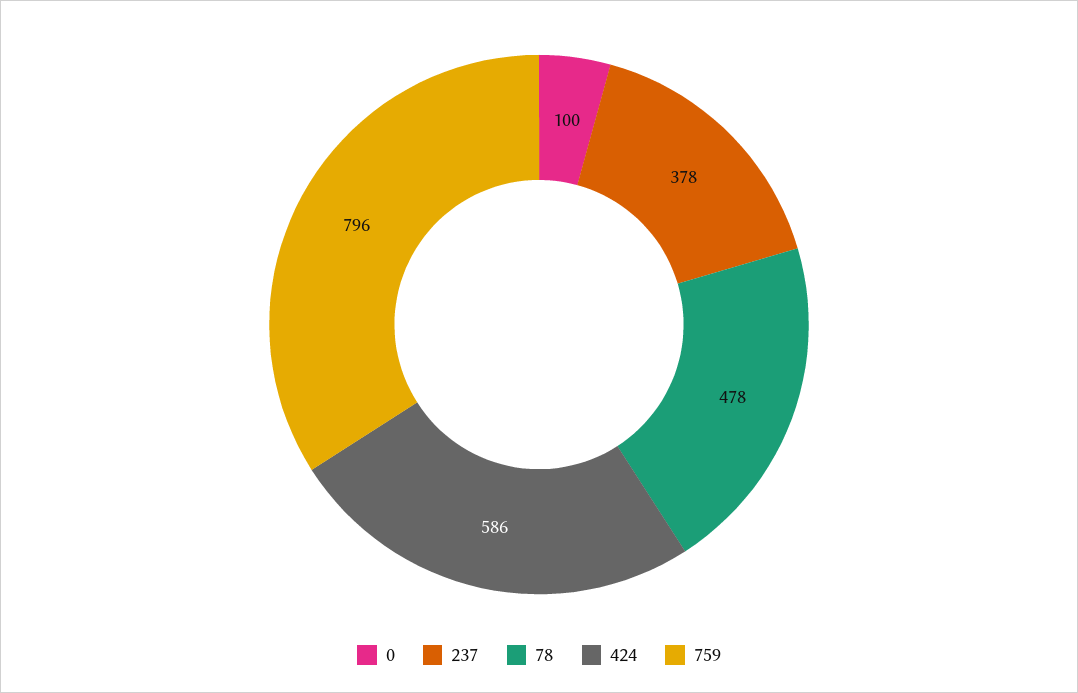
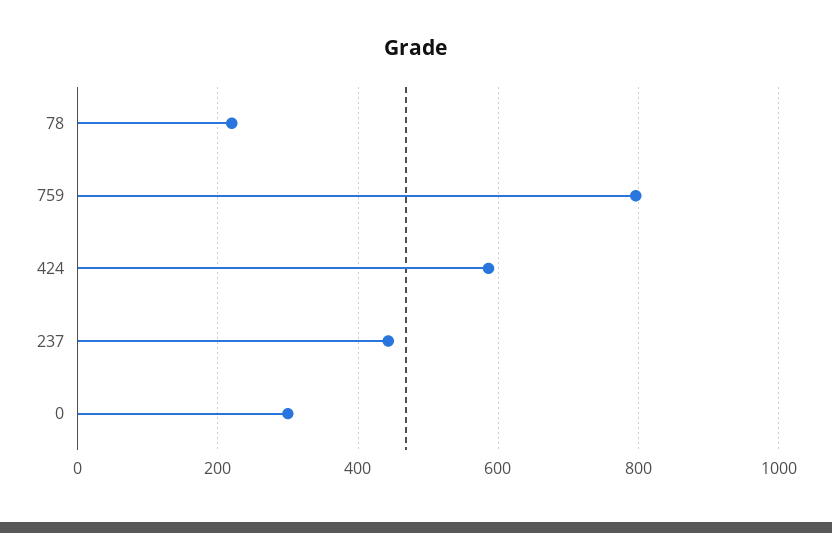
  {
-   "0": 100,
+   "0": 300,
-   "237": 378,
+   "237": 440,
-   "78": 478,
+   "78": 220,
    "424": 586,
    "759": 796
  }

